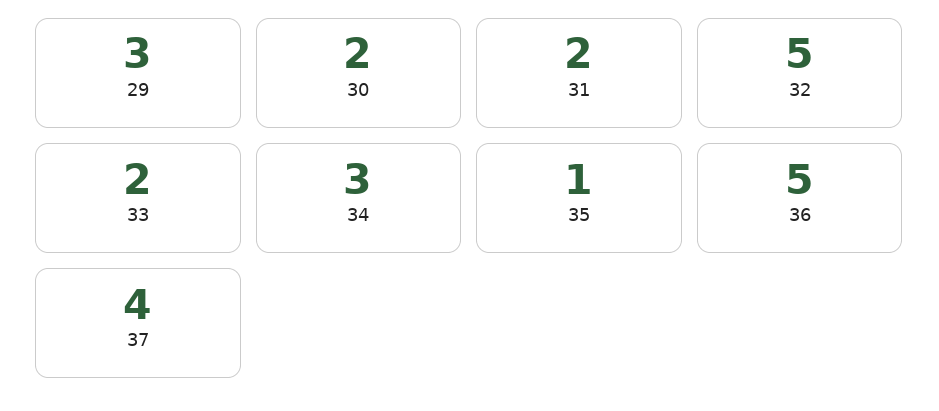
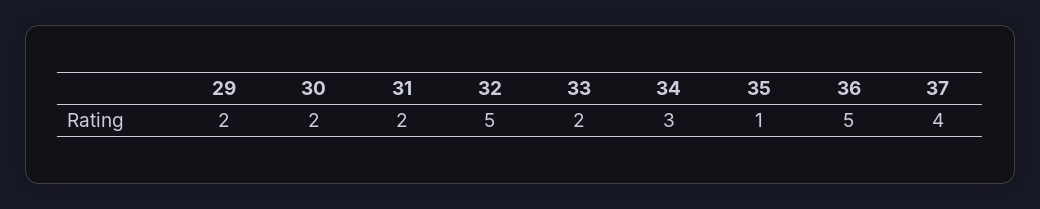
  {
-   "29": 3,
+   "29": 2,
    "30": 2,
    "31": 2,
    "32": 5,
    "33": 2,
    "34": 3,
    "35": 1,
    "36": 5,
    "37": 4
  }

